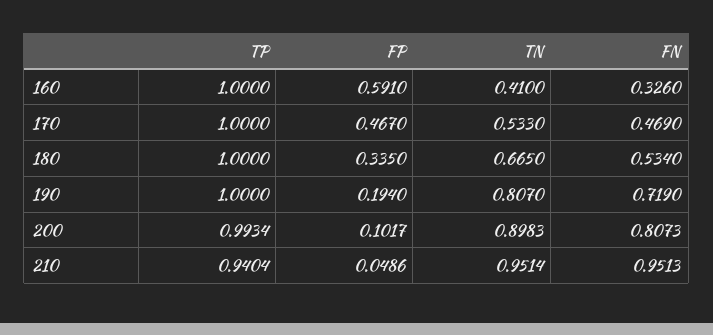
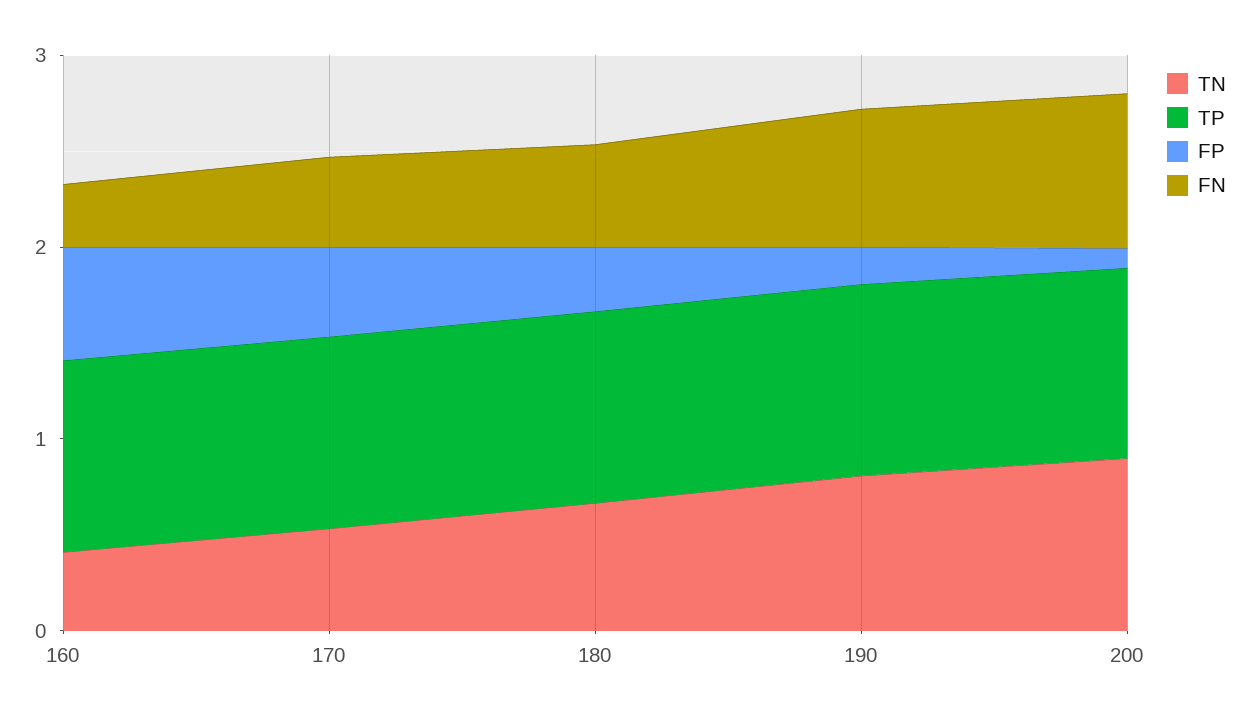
  {
    "TP": {
      "160": 1,
      "170": 1,
      "180": 1,
      "190": 1,
-     "200": 0.9934,
+     "200": 0.9934
-     "210": 0.9404
    },
    "FP": {
      "160": 0.591,
      "170": 0.467,
      "180": 0.335,
      "190": 0.194,
-     "200": 0.1017,
+     "200": 0.1017
-     "210": 0.0486
    },
    "TN": {
      "160": 0.41,
      "170": 0.533,
      "180": 0.665,
      "190": 0.807,
-     "200": 0.8983,
+     "200": 0.8983
-     "210": 0.9514
    },
    "FN": {
      "160": 0.326,
      "170": 0.469,
      "180": 0.534,
      "190": 0.719,
-     "200": 0.8073,
+     "200": 0.8073
-     "210": 0.9513
    }
  }

